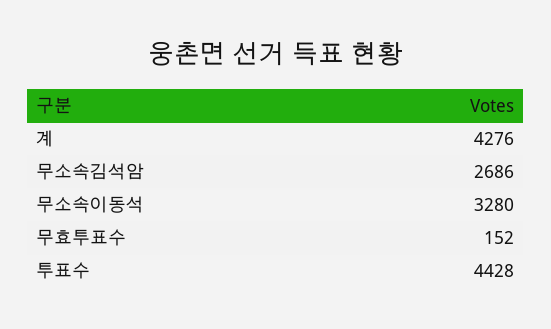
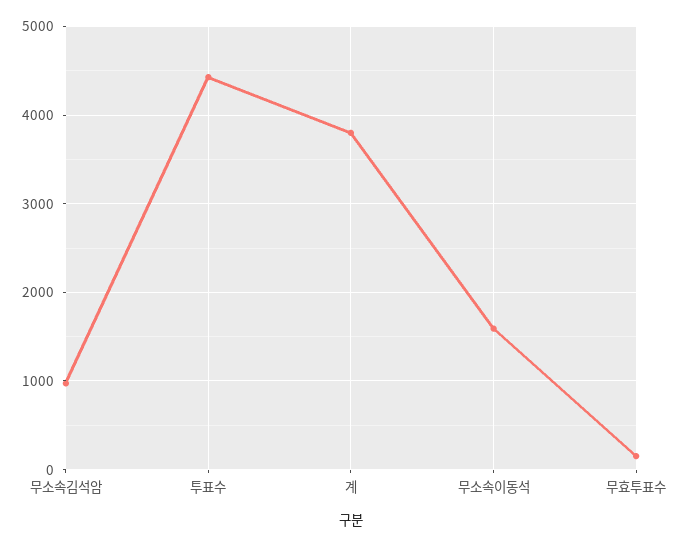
  {
-   "계": 4276,
+   "계": 3800,
-   "무소속김석암": 2686,
+   "무소속김석암": 1000,
-   "무소속이동석": 3280,
+   "무소속이동석": 1600,
    "무효투표수": 152,
    "투표수": 4428
  }

